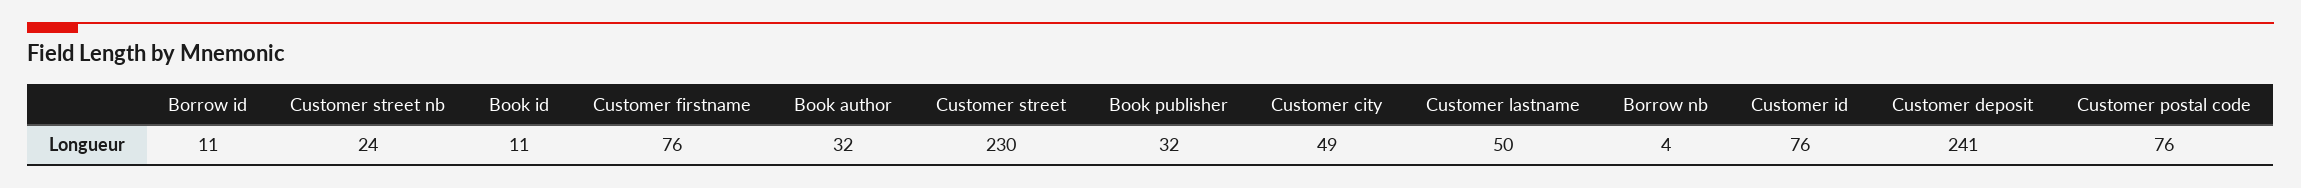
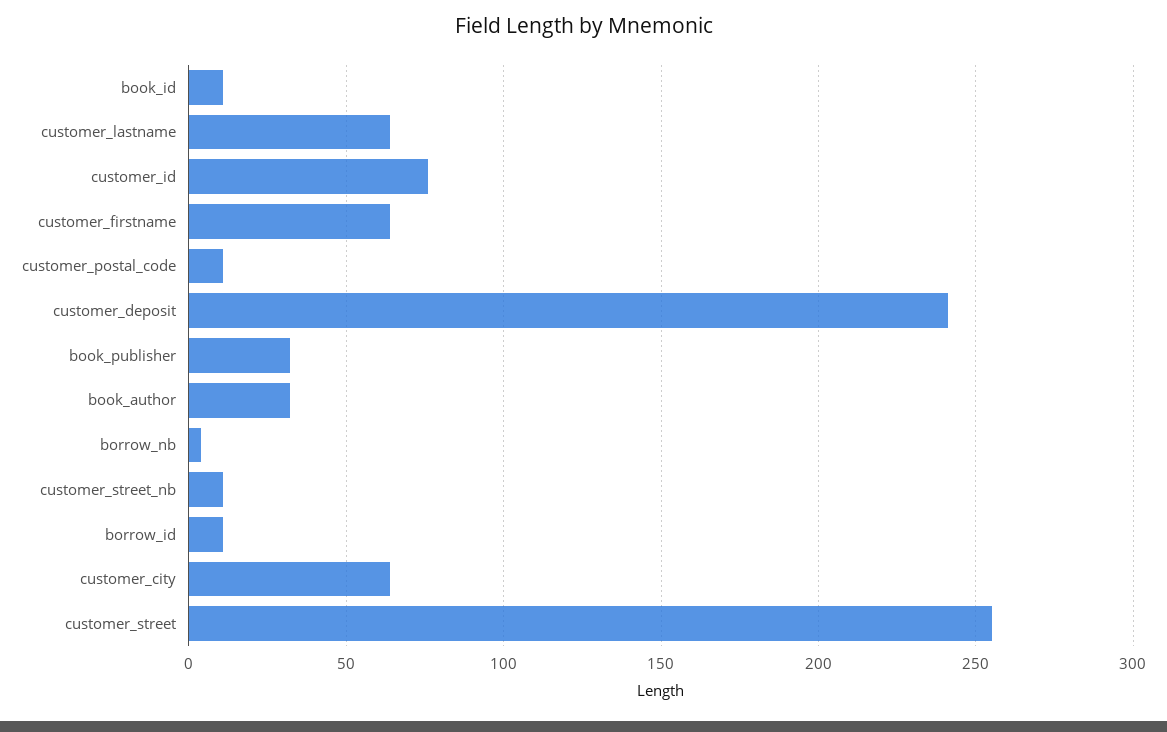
  {
    "Borrow id": 11,
-   "Customer street nb": 24,
+   "Customer street nb": 10,
    "Book id": 11,
-   "Customer firstname": 76,
+   "Customer firstname": 65,
    "Book author": 32,
-   "Customer street": 230,
+   "Customer street": 255,
    "Book publisher": 32,
-   "Customer city": 49,
+   "Customer city": 65,
-   "Customer lastname": 50,
+   "Customer lastname": 65,
    "Borrow nb": 4,
    "Customer id": 76,
    "Customer deposit": 241,
-   "Customer postal code": 76
+   "Customer postal code": 10
  }

